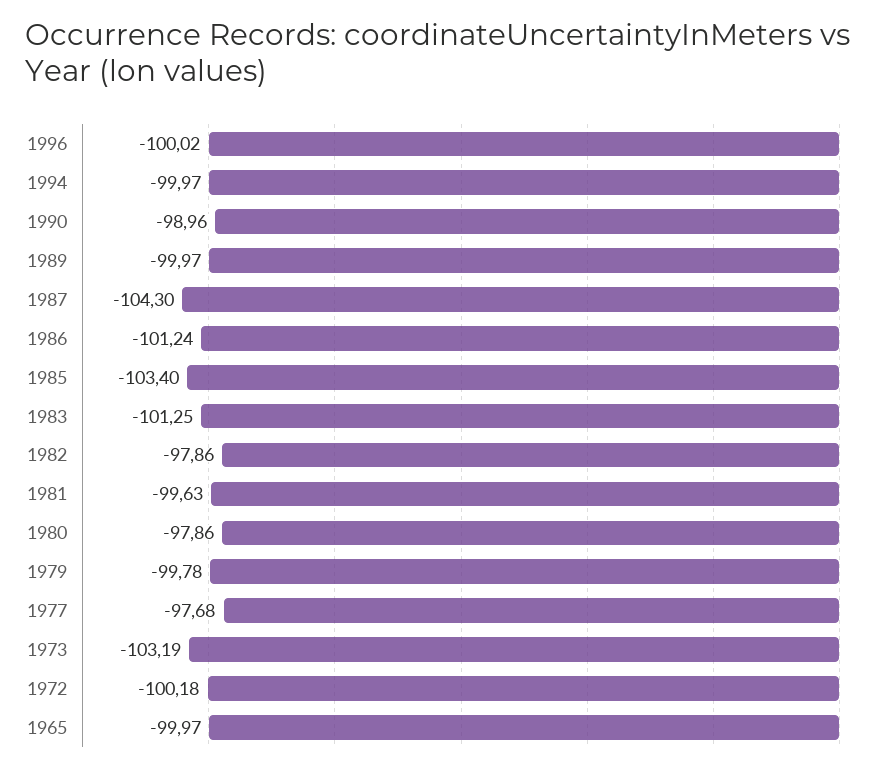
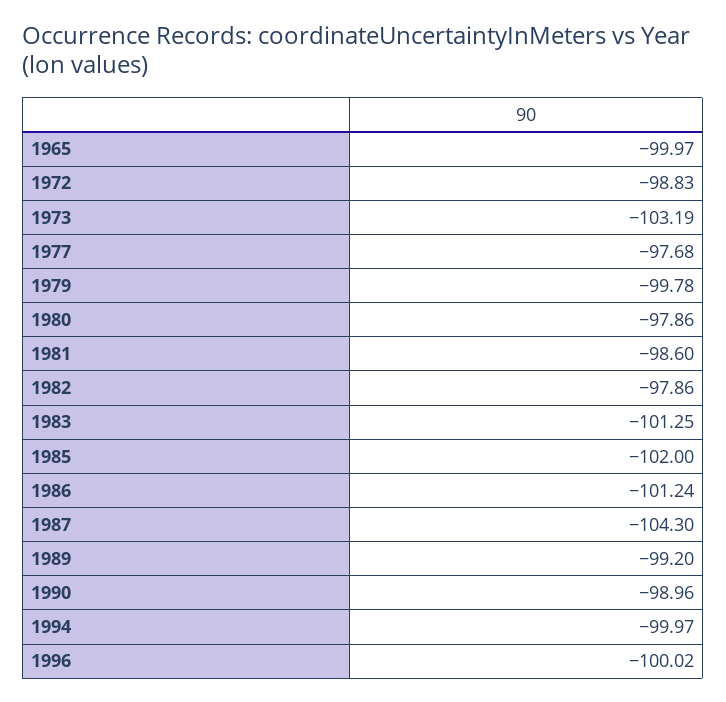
  {
    "1996": -100.02,
    "1994": -99.97,
    "1990": -98.96,
-   "1989": -99.97,
+   "1989": -99.2,
    "1987": -104.3,
    "1986": -101.24,
-   "1985": -103.4,
+   "1985": -102,
    "1983": -101.25,
    "1982": -97.86,
-   "1981": -99.63,
+   "1981": -98.6,
    "1980": -97.86,
    "1979": -99.78,
    "1977": -97.68,
    "1973": -103.19,
-   "1972": -100.18,
+   "1972": -98.83,
    "1965": -99.97
  }

